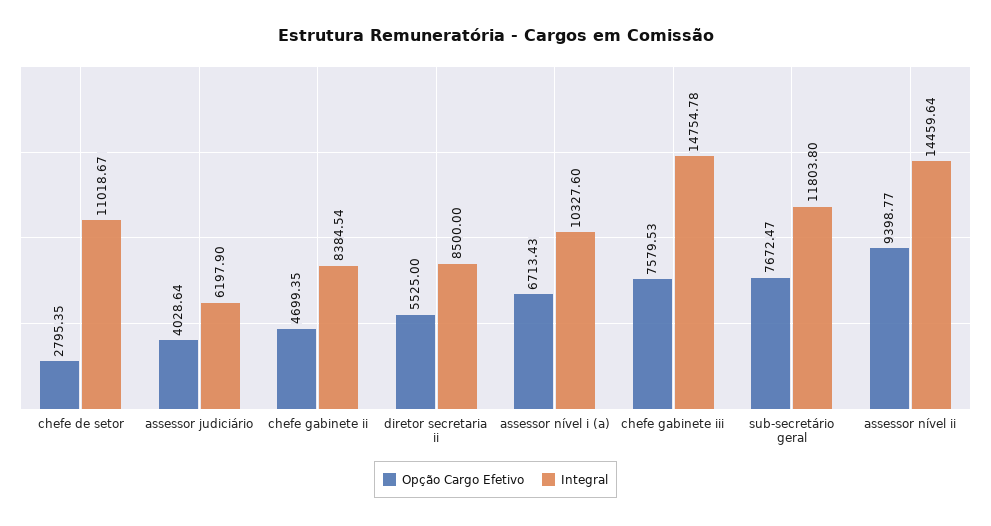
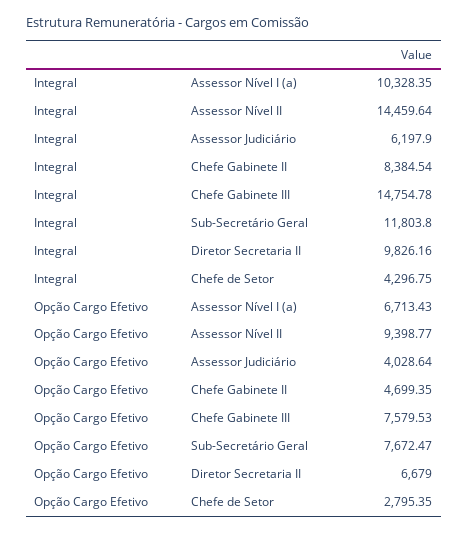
  {
    "Opção Cargo Efetivo": {
      "chefe de setor": 2795.35,
      "assessor judiciário": 4028.64,
      "chefe gabinete ii": 4699.35,
-     "diretor secretaria ii": 5525,
+     "diretor secretaria ii": 6679,
      "assessor nível i (a)": 6713.43,
      "chefe gabinete iii": 7579.53,
      "sub-secretário geral": 7672.47,
      "assessor nível ii": 9398.77
    },
    "Integral": {
-     "chefe de setor": 11018.67,
+     "chefe de setor": 4296.75,
      "assessor judiciário": 6197.9,
      "chefe gabinete ii": 8384.54,
-     "diretor secretaria ii": 8500,
+     "diretor secretaria ii": 9826.16,
-     "assessor nível i (a)": 10327.6,
+     "assessor nível i (a)": 10328.35,
      "chefe gabinete iii": 14754.78,
      "sub-secretário geral": 11803.8,
      "assessor nível ii": 14459.64
    }
  }

